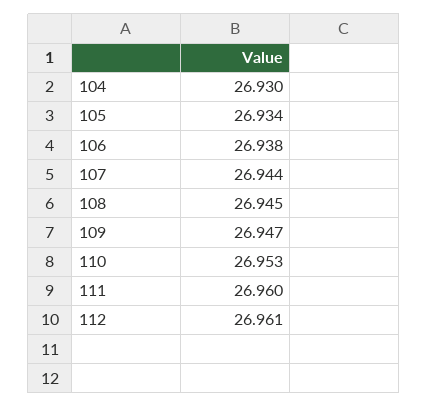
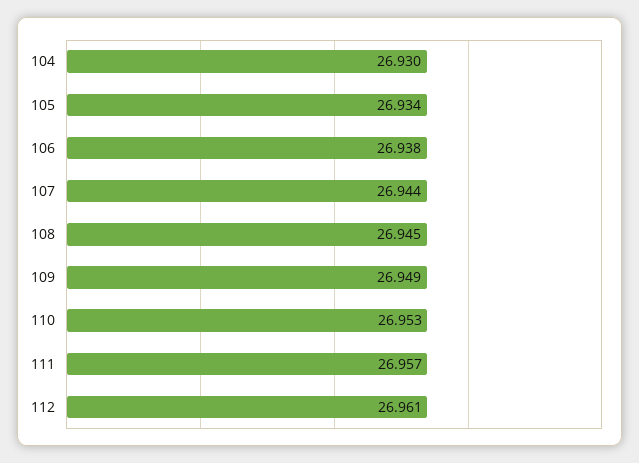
  {
    "104": 26.93,
    "105": 26.934,
    "106": 26.938,
    "107": 26.944,
    "108": 26.945,
-   "109": 26.947,
+   "109": 26.949,
    "110": 26.953,
-   "111": 26.96,
+   "111": 26.957,
    "112": 26.961
  }

